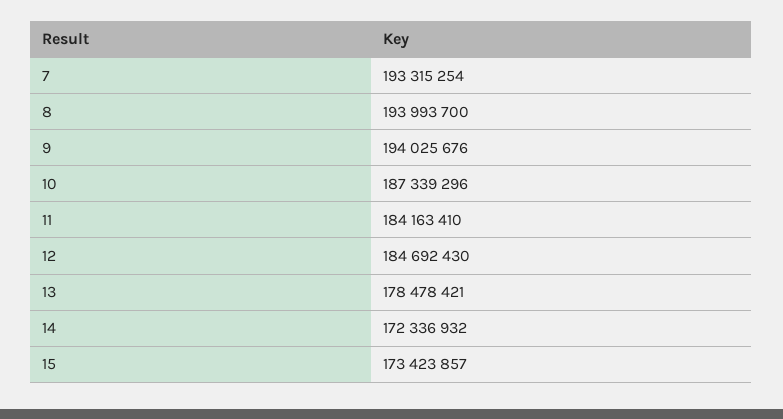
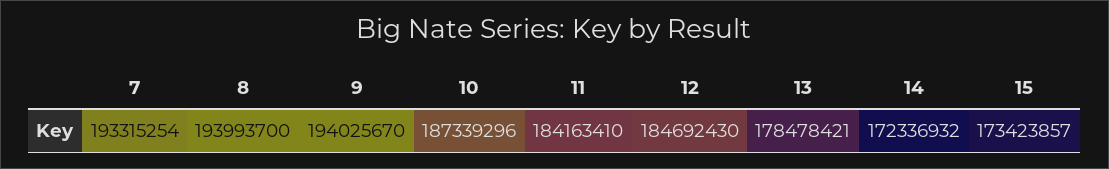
  {
    "7": 193315254,
    "8": 193993700,
-   "9": 194025676,
+   "9": 194025670,
    "10": 187339296,
    "11": 184163410,
    "12": 184692430,
    "13": 178478421,
    "14": 172336932,
    "15": 173423857
  }

